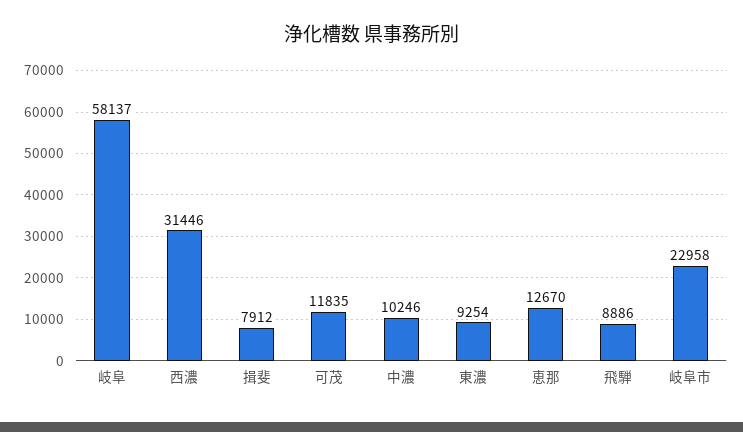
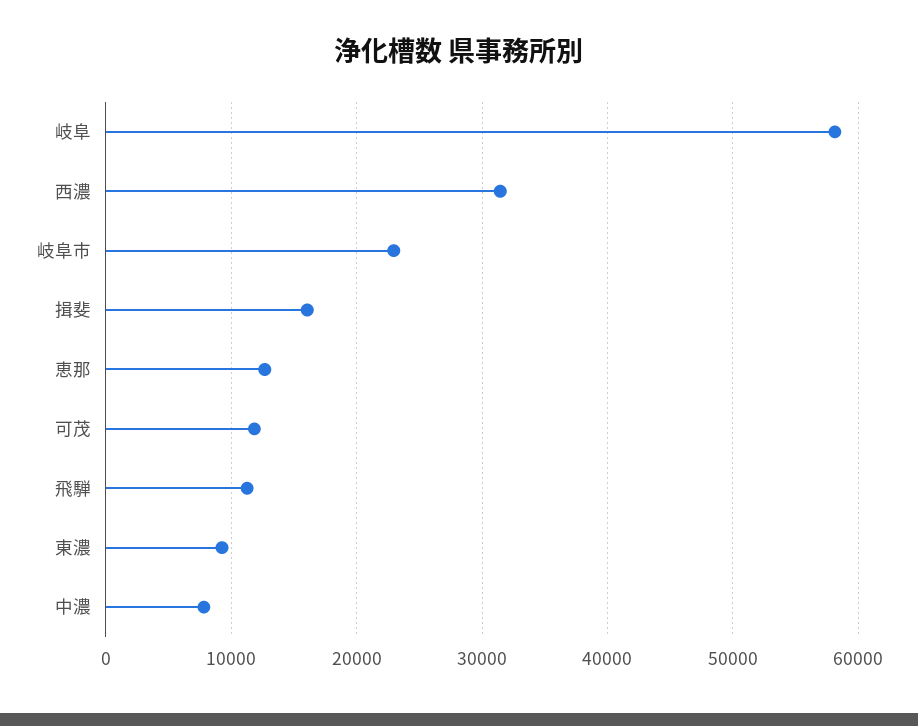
  {
    "岐阜": 58137,
    "西濃": 31446,
-   "揖斐": 7912,
+   "揖斐": 16000,
    "可茂": 11835,
-   "中濃": 10246,
+   "中濃": 8000,
    "東濃": 9254,
    "恵那": 12670,
-   "飛騨": 8886,
+   "飛騨": 11000,
    "岐阜市": 22958
  }

